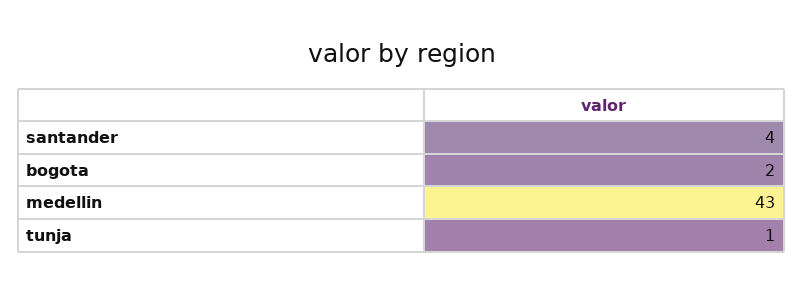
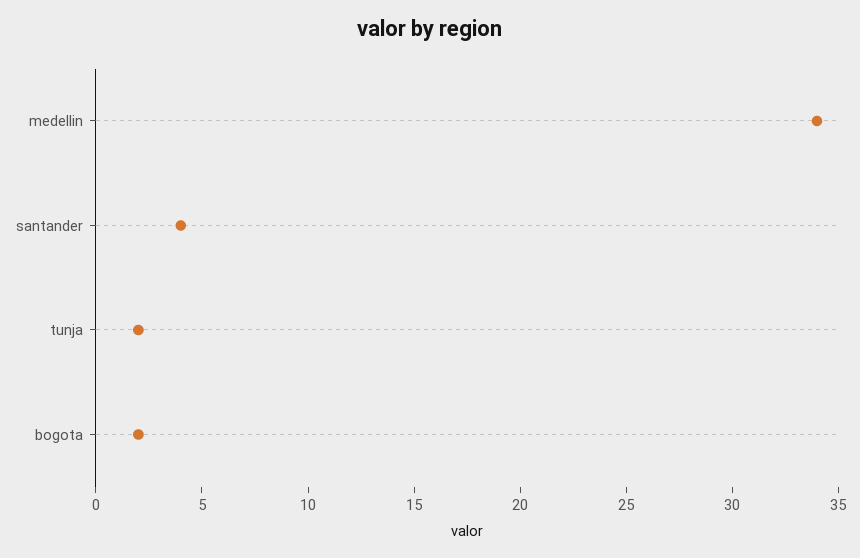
  {
    "santander": 4,
    "bogota": 2,
-   "medellin": 43,
+   "medellin": 34,
-   "tunja": 1
+   "tunja": 2
  }

